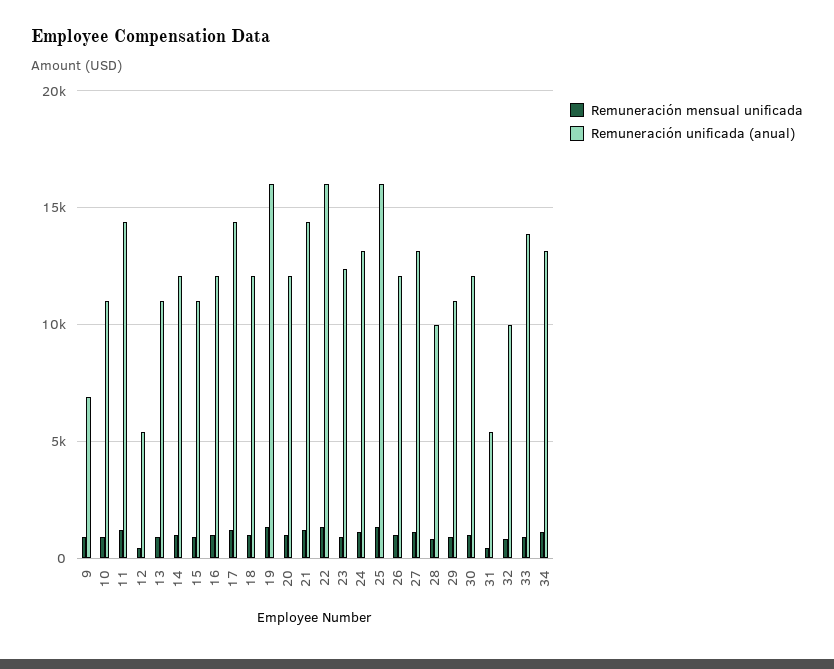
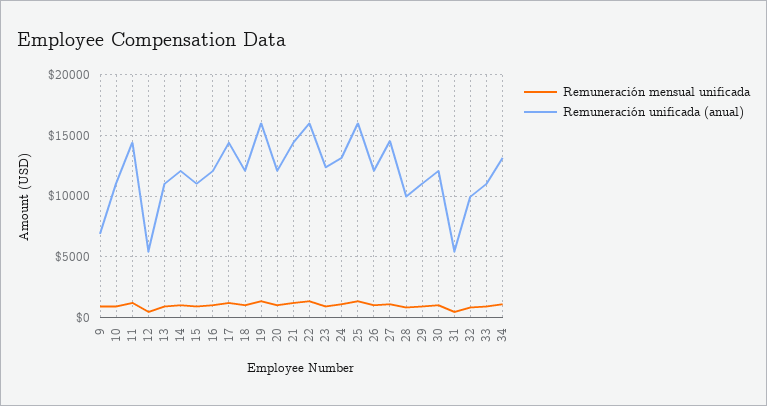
  {
    "Remuneración mensual unificada": {
      "9": 1000,
      "10": 1000,
      "11": 1000,
      "12": 500,
      "13": 1000,
      "14": 1000,
      "15": 1000,
      "16": 1000,
      "17": 1000,
      "18": 1000,
      "19": 1500,
      "20": 1000,
      "21": 1000,
      "22": 1500,
      "23": 1000,
      "24": 1000,
      "25": 1500,
      "26": 1000,
      "27": 1000,
      "28": 1000,
      "29": 1000,
      "30": 1000,
      "31": 500,
      "32": 1000,
      "33": 1000,
      "34": 1000
    },
    "Remuneración unificada (anual)": {
      "9": 7000,
      "10": 11000,
      "11": 14500,
      "12": 5500,
      "13": 11000,
      "14": 12000,
      "15": 11000,
      "16": 12000,
      "17": 14500,
      "18": 12000,
      "19": 16000,
      "20": 12000,
      "21": 14500,
      "22": 16000,
      "23": 12500,
      "24": 13000,
      "25": 16000,
      "26": 12000,
-     "27": 13000,
+     "27": 14500,
      "28": 10000,
      "29": 11000,
      "30": 12000,
      "31": 5500,
      "32": 10000,
-     "33": 14000,
+     "33": 11000,
      "34": 13000
    }
  }

